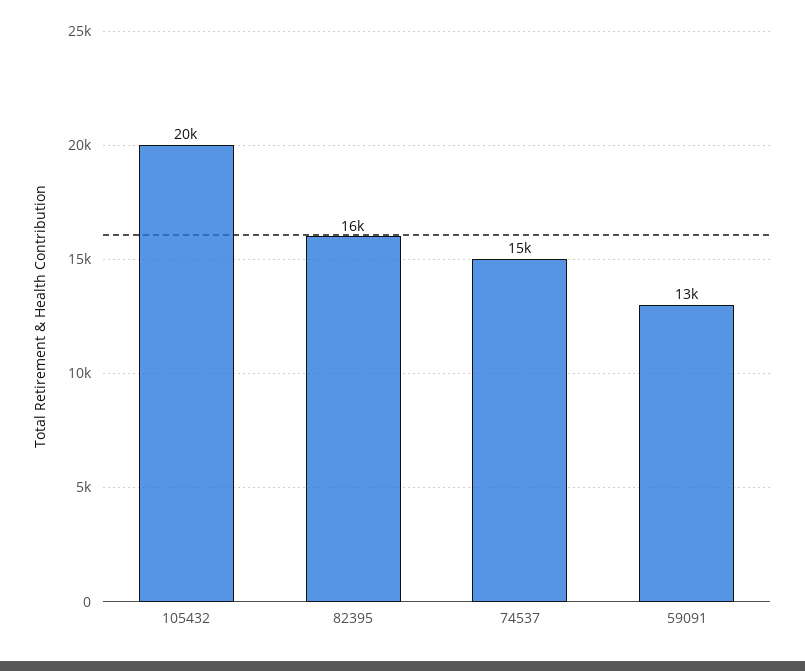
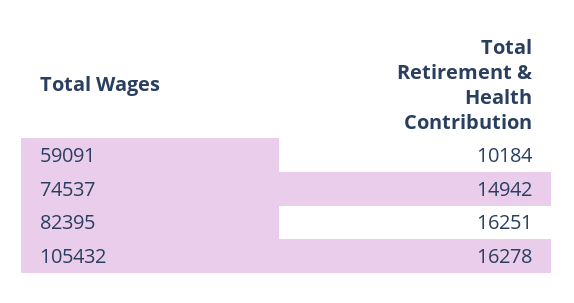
  {
-   "105432": 20000,
+   "105432": 16278,
    "82395": 16251,
    "74537": 14942,
-   "59091": 13000
+   "59091": 10184
  }

